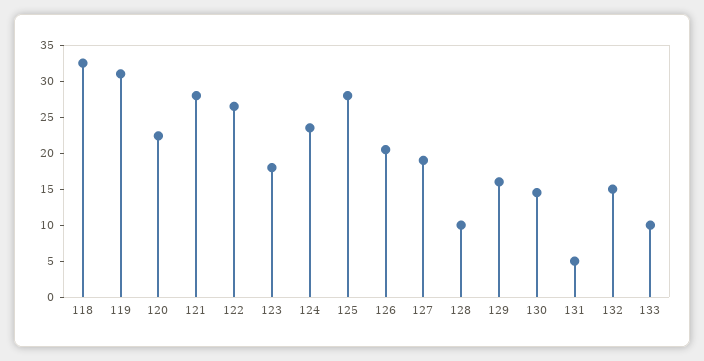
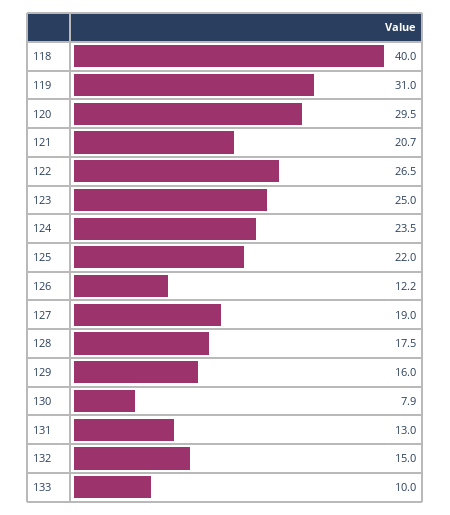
  {
-   "118": 32.5,
+   "118": 40,
    "119": 31,
-   "120": 22.5,
+   "120": 29.5,
-   "121": 27.5,
+   "121": 20.7,
    "122": 26.5,
-   "123": 17.5,
+   "123": 25,
    "124": 23.5,
-   "125": 27.5,
+   "125": 22,
-   "126": 20,
+   "126": 12.2,
    "127": 19,
-   "128": 10,
+   "128": 17.5,
    "129": 16,
-   "130": 15,
+   "130": 7.9,
-   "131": 5,
+   "131": 13,
    "132": 15,
    "133": 10
  }

